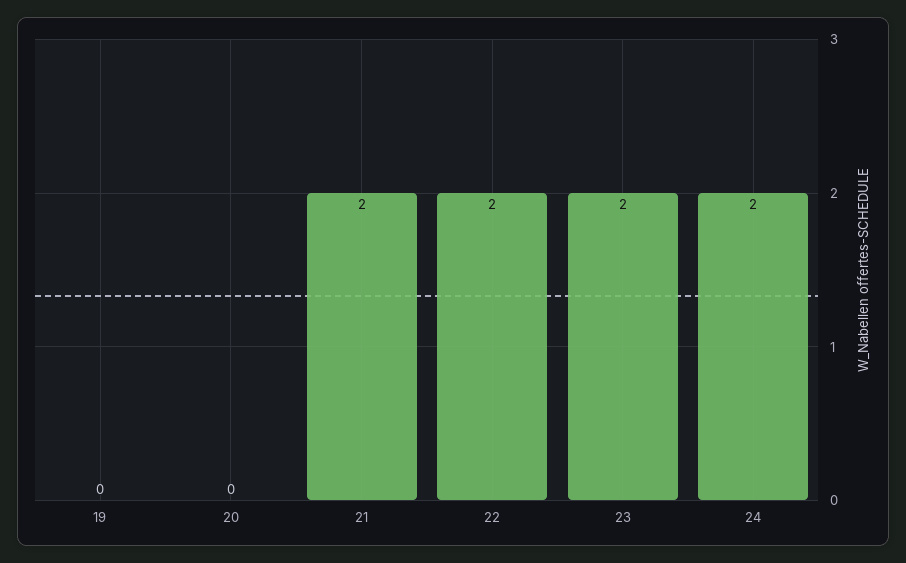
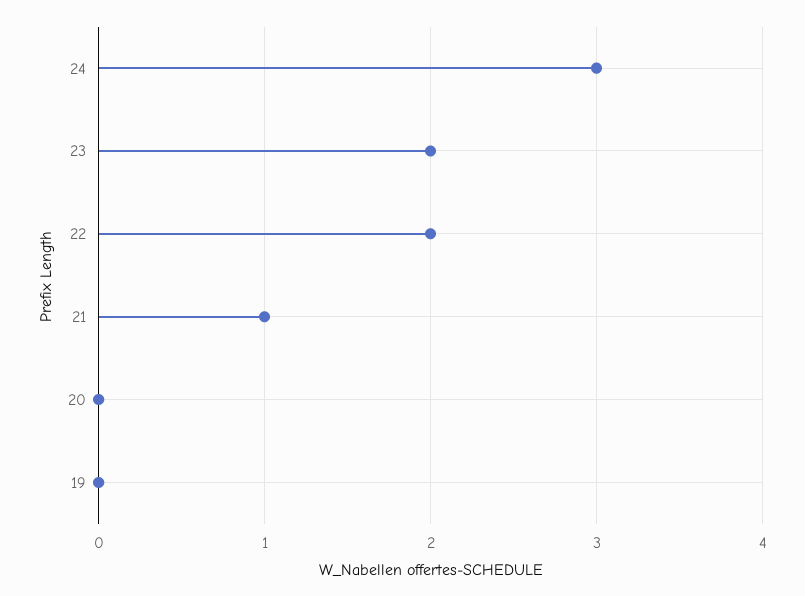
  {
    "19": 0,
    "20": 0,
-   "21": 2,
+   "21": 1,
    "22": 2,
    "23": 2,
-   "24": 2
+   "24": 3
  }

